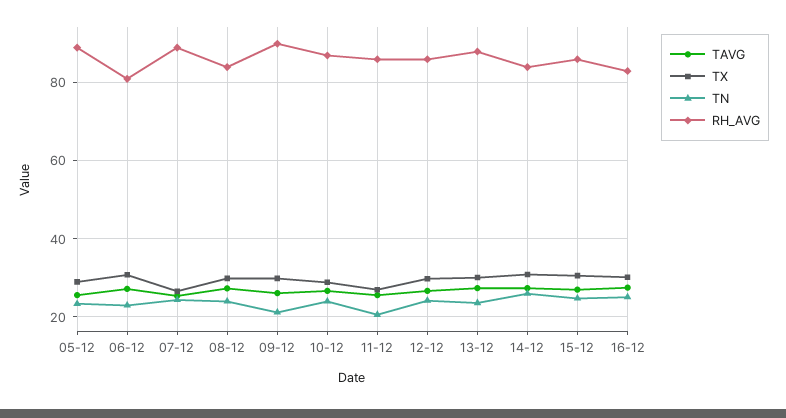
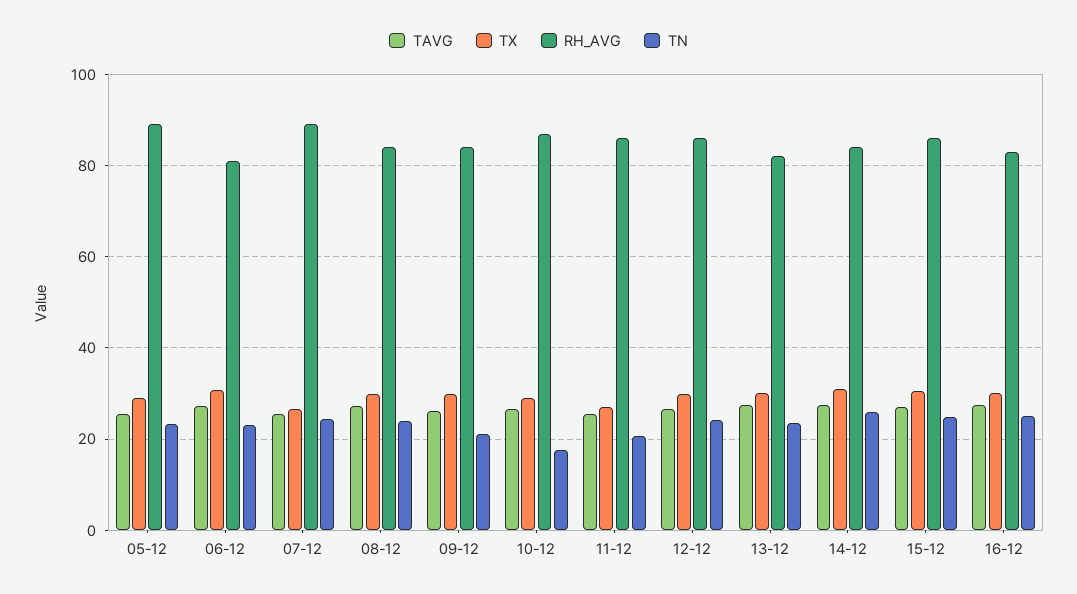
  {
    "TAVG": {
      "05-12": 26,
      "06-12": 28,
      "07-12": 26,
      "08-12": 28,
      "09-12": 26,
      "10-12": 26,
      "11-12": 26,
      "12-12": 26,
      "13-12": 28,
      "14-12": 28,
      "15-12": 28,
      "16-12": 28
    },
    "TX": {
      "05-12": 30,
      "06-12": 30,
      "07-12": 26,
      "08-12": 30,
      "09-12": 30,
      "10-12": 28,
      "11-12": 28,
      "12-12": 30,
      "13-12": 30,
      "14-12": 30,
      "15-12": 30,
      "16-12": 30
    },
    "TN": {
      "05-12": 24,
      "06-12": 24,
      "07-12": 24,
      "08-12": 24,
      "09-12": 22,
-     "10-12": 24,
+     "10-12": 18,
      "11-12": 20,
      "12-12": 24,
      "13-12": 24,
      "14-12": 26,
      "15-12": 24,
      "16-12": 26
    },
    "RH_AVG": {
      "05-12": 90,
      "06-12": 82,
      "07-12": 90,
      "08-12": 84,
-     "09-12": 90,
+     "09-12": 84,
      "10-12": 88,
      "11-12": 86,
      "12-12": 86,
-     "13-12": 88,
+     "13-12": 82,
      "14-12": 84,
      "15-12": 86,
      "16-12": 84
    }
  }

